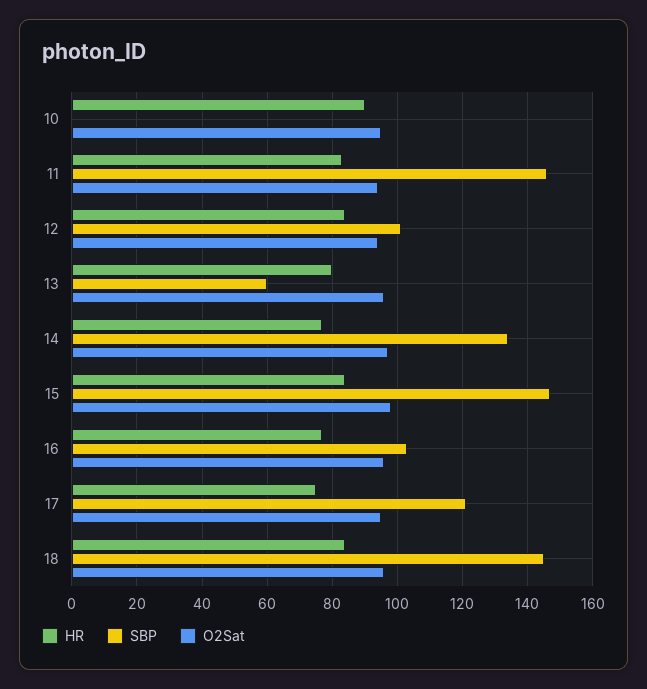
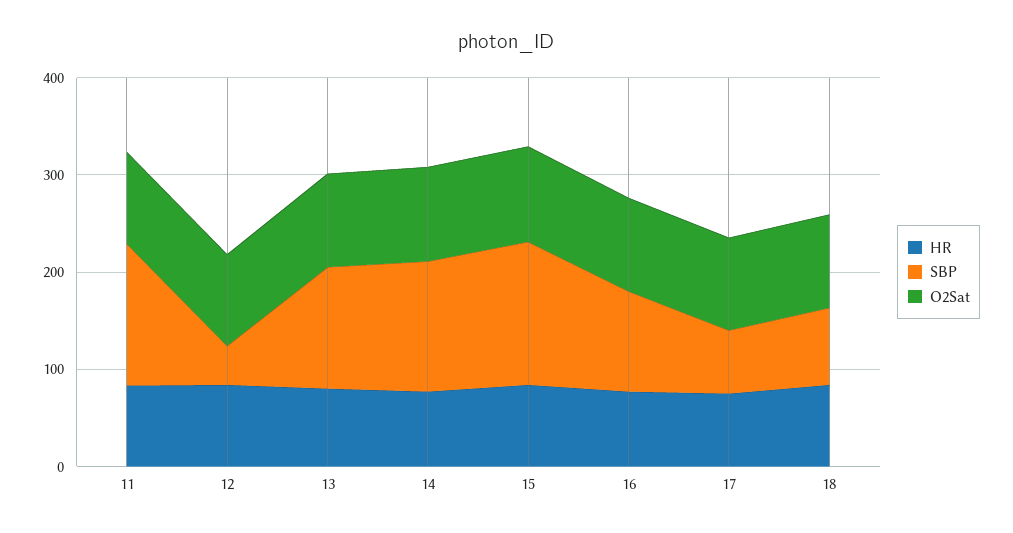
  {
    "HR": {
-     "10": 90,
      "11": 85,
      "12": 85,
      "13": 80,
      "14": 75,
      "15": 85,
      "16": 75,
      "17": 75,
      "18": 85
    },
    "SBP": {
-     "10": 0,
      "11": 145,
-     "12": 100,
+     "12": 40,
-     "13": 60,
+     "13": 120,
      "14": 135,
      "15": 145,
      "16": 105,
-     "17": 120,
+     "17": 60,
-     "18": 145
+     "18": 80
    },
    "O2Sat": {
-     "10": 95,
      "11": 95,
      "12": 95,
      "13": 95,
      "14": 95,
      "15": 100,
      "16": 95,
      "17": 95,
      "18": 95
    }
  }

